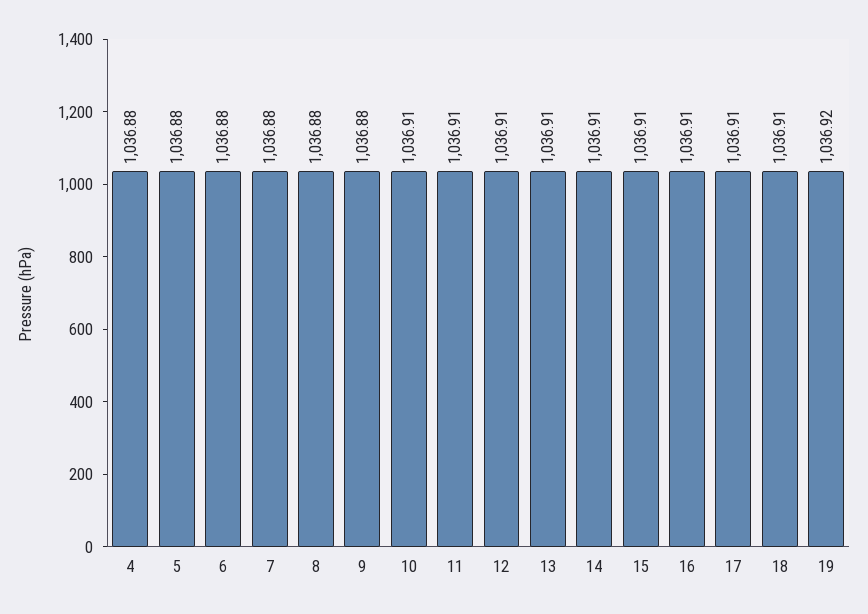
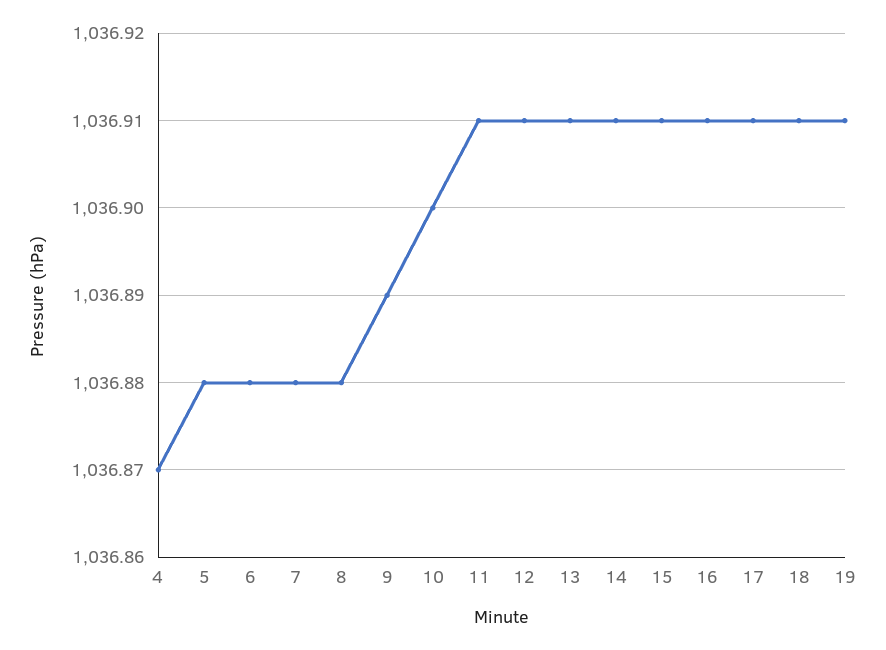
  {
-   "4": 1036.88,
+   "4": 1036.87,
    "5": 1036.88,
    "6": 1036.88,
    "7": 1036.88,
    "8": 1036.88,
-   "9": 1036.88,
+   "9": 1036.89,
-   "10": 1036.91,
+   "10": 1036.9,
    "11": 1036.91,
    "12": 1036.91,
    "13": 1036.91,
    "14": 1036.91,
    "15": 1036.91,
    "16": 1036.91,
    "17": 1036.91,
    "18": 1036.91,
-   "19": 1036.92
+   "19": 1036.91
  }

